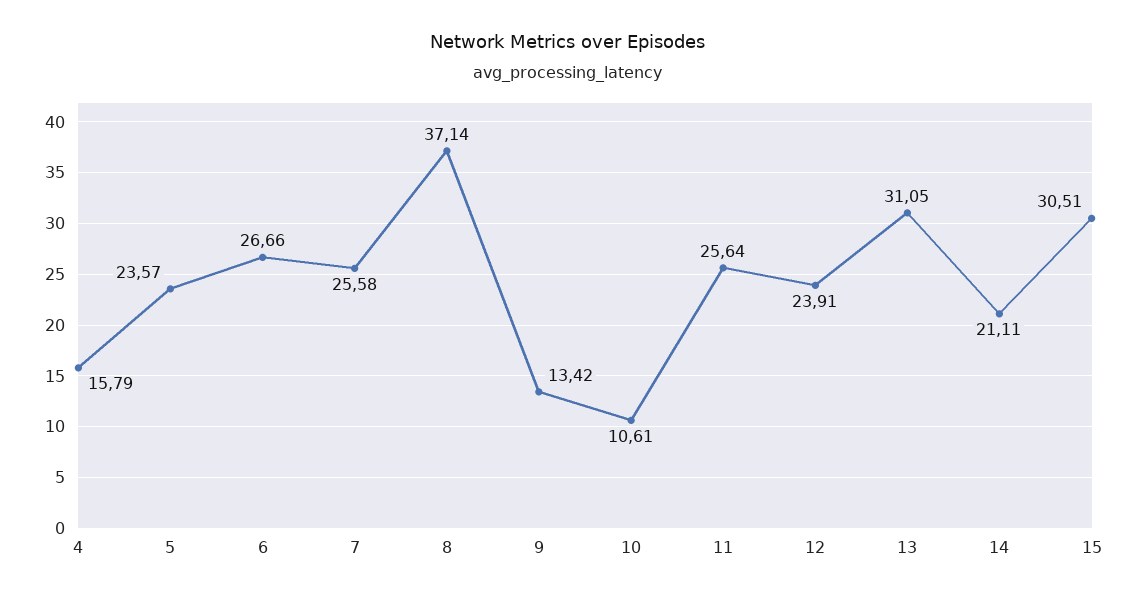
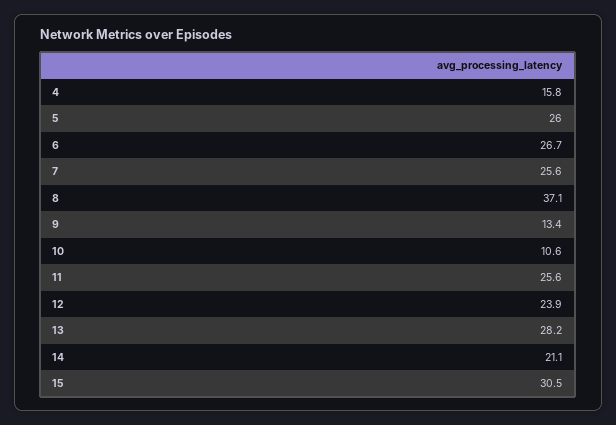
  {
    "4": 15.79,
-   "5": 23.57,
+   "5": 26,
    "6": 26.66,
    "7": 25.58,
    "8": 37.14,
    "9": 13.42,
    "10": 10.61,
    "11": 25.64,
    "12": 23.91,
-   "13": 31.05,
+   "13": 28.2,
    "14": 21.11,
    "15": 30.51
  }

